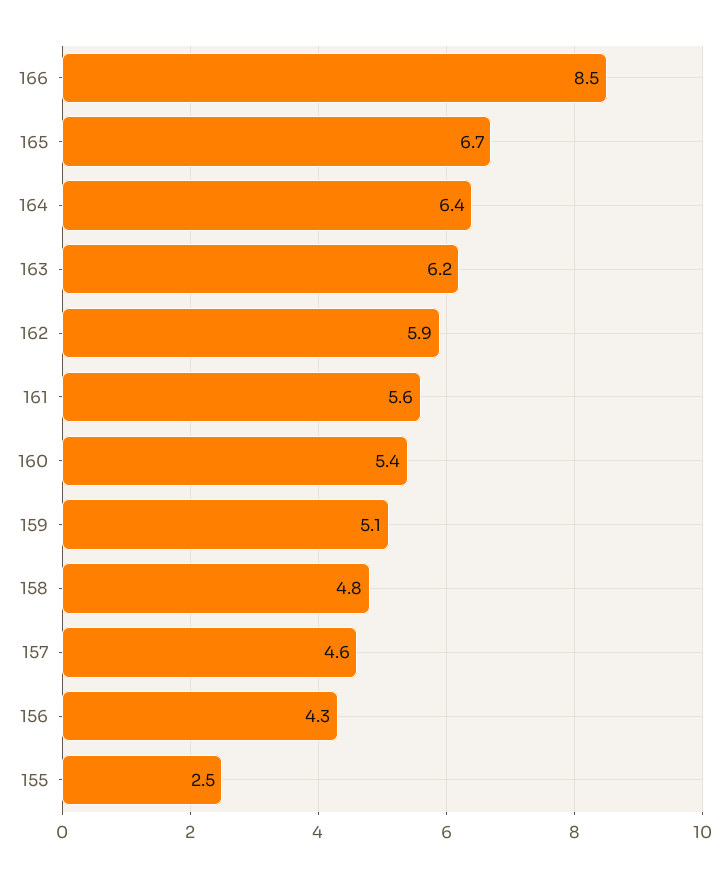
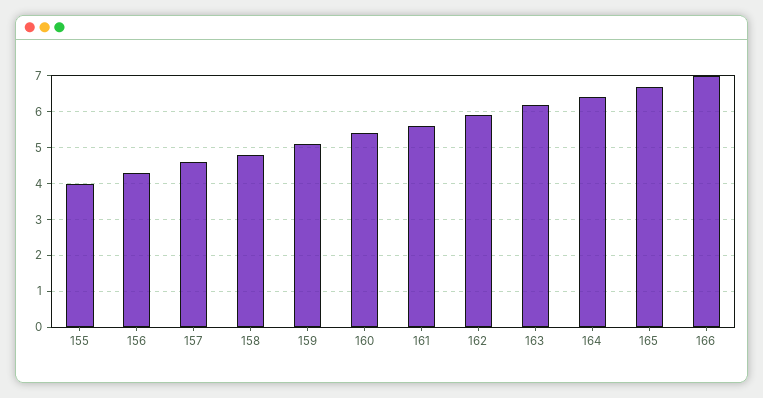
  {
-   "166": 8.5,
+   "166": 7,
    "165": 6.7,
    "164": 6.4,
    "163": 6.2,
    "162": 5.9,
    "161": 5.6,
    "160": 5.4,
    "159": 5.1,
    "158": 4.8,
    "157": 4.6,
    "156": 4.3,
-   "155": 2.5
+   "155": 4
  }

